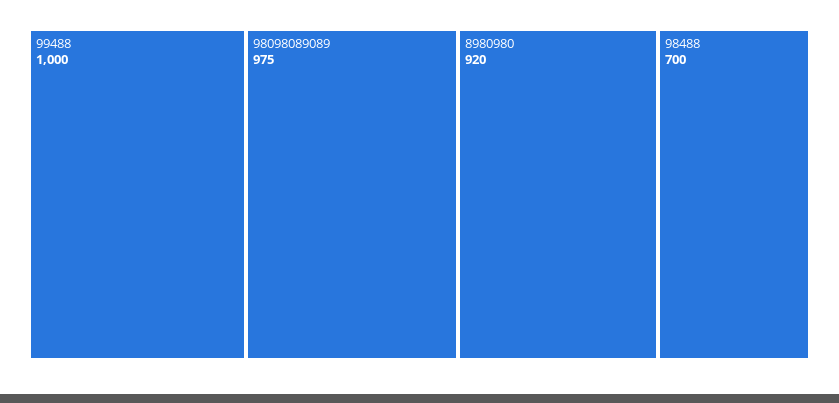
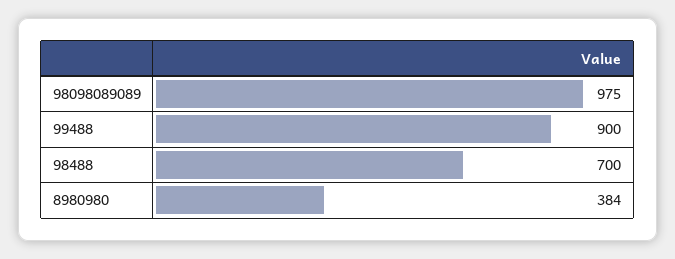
  {
-   "99488": 1000,
+   "99488": 900,
    "98098089089": 975,
-   "8980980": 920,
+   "8980980": 384,
    "98488": 700
  }

